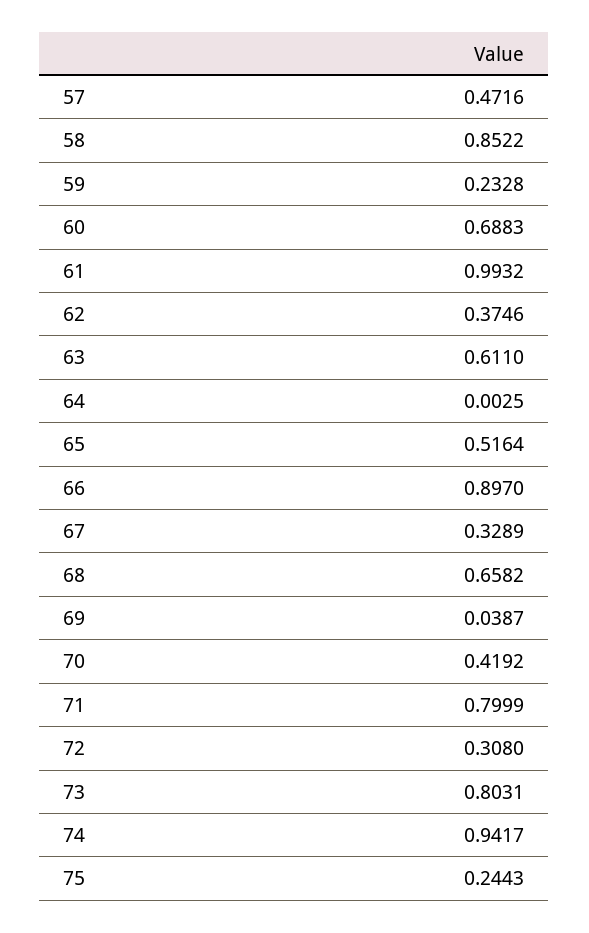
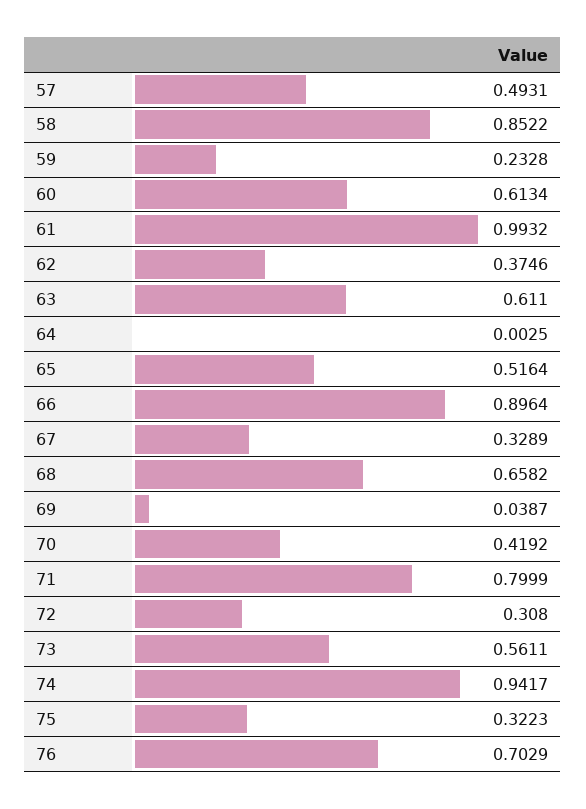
  {
-   "57": 0.4716,
+   "57": 0.4931,
    "58": 0.8522,
    "59": 0.2328,
-   "60": 0.6883,
+   "60": 0.6134,
    "61": 0.9932,
    "62": 0.3746,
    "63": 0.611,
    "64": 0.0025,
    "65": 0.5164,
-   "66": 0.897,
+   "66": 0.8964,
    "67": 0.3289,
    "68": 0.6582,
    "69": 0.0387,
    "70": 0.4192,
    "71": 0.7999,
    "72": 0.308,
-   "73": 0.8031,
+   "73": 0.5611,
    "74": 0.9417,
-   "75": 0.2443
+   "75": 0.3223,
+   "76": 0.7029
  }

